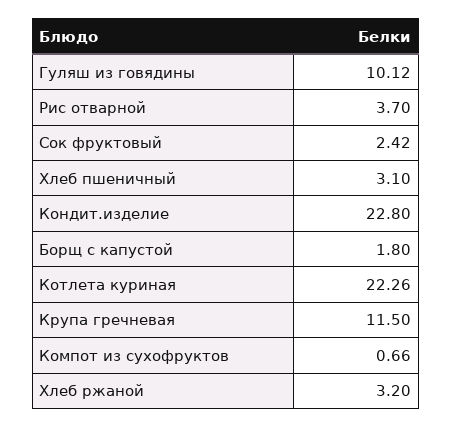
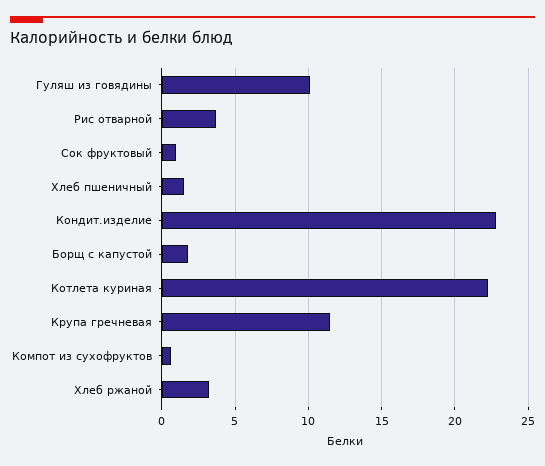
  {
    "Гуляш из говядины": 10.12,
    "Рис отварной": 3.7,
-   "Сок фруктовый": 2.42,
+   "Сок фруктовый": 1,
-   "Хлеб пшеничный": 3.1,
+   "Хлеб пшеничный": 1.5,
    "Кондит.изделие": 22.8,
    "Борщ с капустой": 1.8,
    "Котлета куриная": 22.26,
    "Крупа гречневая": 11.5,
    "Компот из сухофруктов": 0.66,
    "Хлеб ржаной": 3.2
  }

